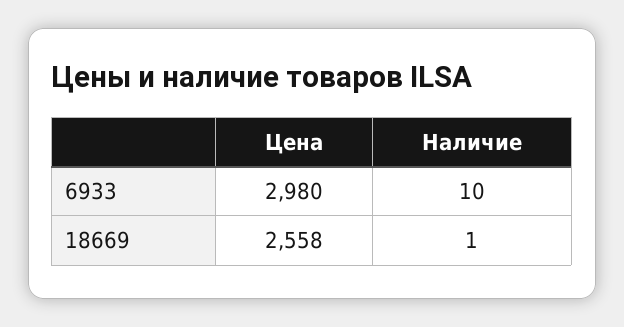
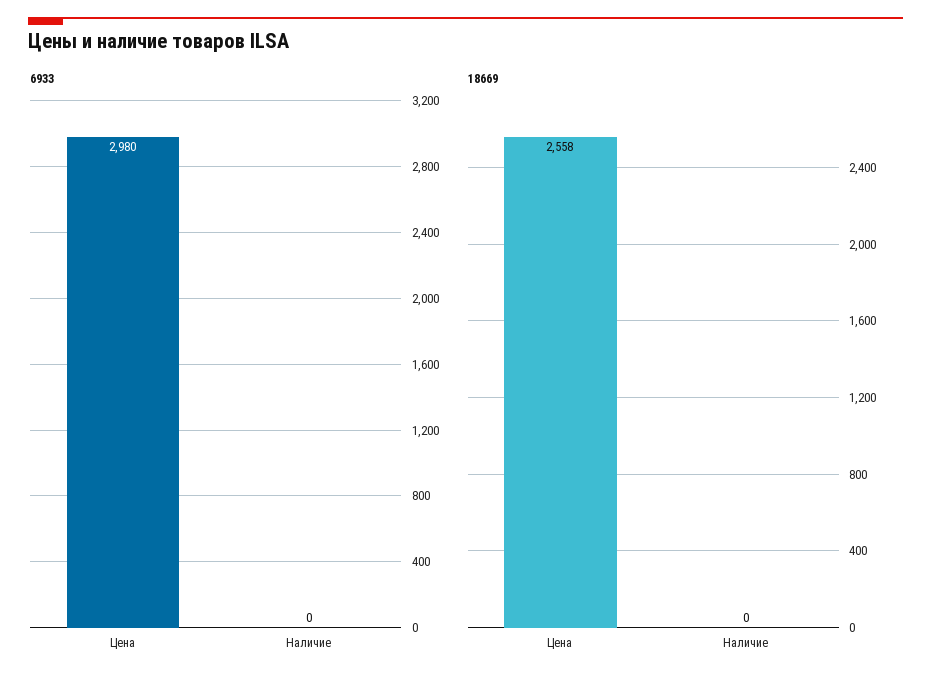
  {
    "6933": {
      "Цена": 2980,
-     "Наличие": 10
+     "Наличие": 0
    },
    "18669": {
      "Цена": 2558,
-     "Наличие": 1
+     "Наличие": 0
    }
  }

